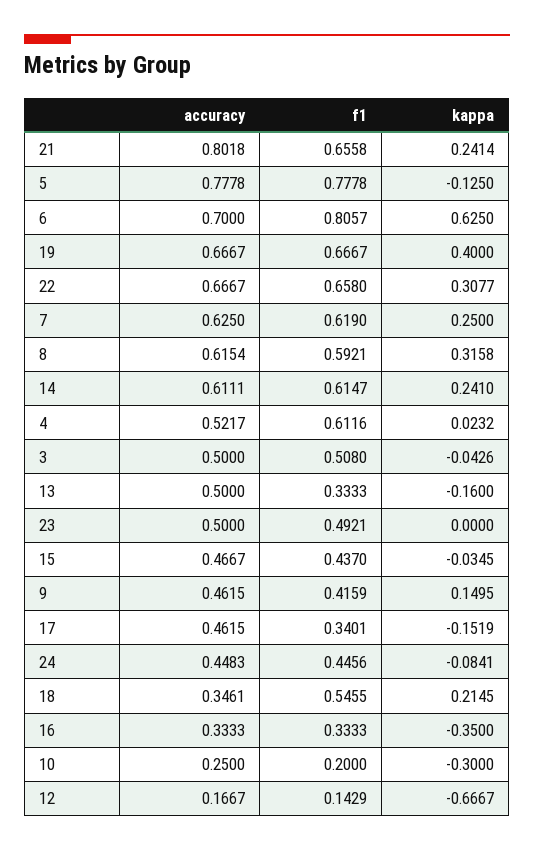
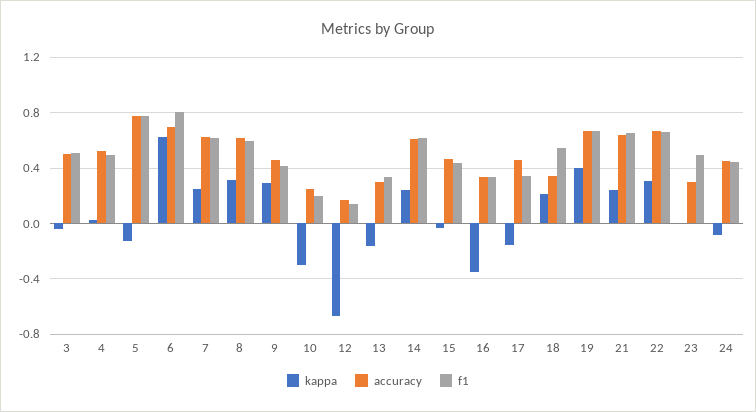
  {
    "accuracy": {
-     "21": 0.8018,
+     "21": 0.65,
      "5": 0.7778,
      "6": 0.7,
      "19": 0.6667,
      "22": 0.6667,
      "7": 0.625,
      "8": 0.6154,
      "14": 0.6111,
      "4": 0.5217,
      "3": 0.5,
-     "13": 0.5,
+     "13": 0.3,
-     "23": 0.5,
+     "23": 0.3,
      "15": 0.4667,
      "9": 0.4615,
      "17": 0.4615,
      "24": 0.4483,
      "18": 0.3461,
      "16": 0.3333,
      "10": 0.25,
      "12": 0.1667
    },
    "f1": {
      "21": 0.6558,
      "5": 0.7778,
      "6": 0.8057,
      "19": 0.6667,
      "22": 0.658,
      "7": 0.619,
      "8": 0.5921,
      "14": 0.6147,
-     "4": 0.6116,
+     "4": 0.5,
      "3": 0.508,
      "13": 0.3333,
      "23": 0.4921,
      "15": 0.437,
      "9": 0.4159,
      "17": 0.3401,
      "24": 0.4456,
      "18": 0.5455,
      "16": 0.3333,
      "10": 0.2,
      "12": 0.1429
    },
    "kappa": {
      "21": 0.2414,
      "5": -0.125,
      "6": 0.625,
      "19": 0.4,
      "22": 0.3077,
      "7": 0.25,
      "8": 0.3158,
      "14": 0.241,
      "4": 0.0232,
      "3": -0.0426,
      "13": -0.16,
      "23": 0,
      "15": -0.0345,
-     "9": 0.1495,
+     "9": 0.3,
      "17": -0.1519,
      "24": -0.0841,
      "18": 0.2145,
      "16": -0.35,
      "10": -0.3,
      "12": -0.6667
    }
  }

